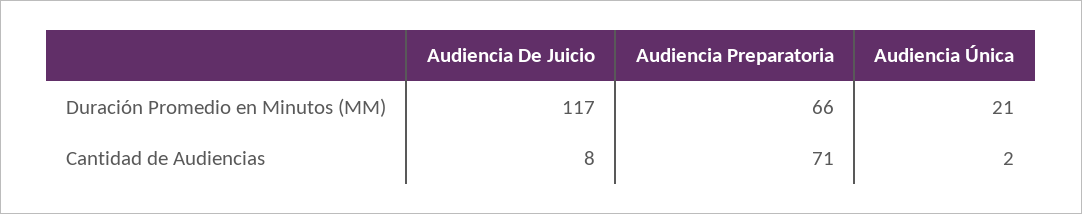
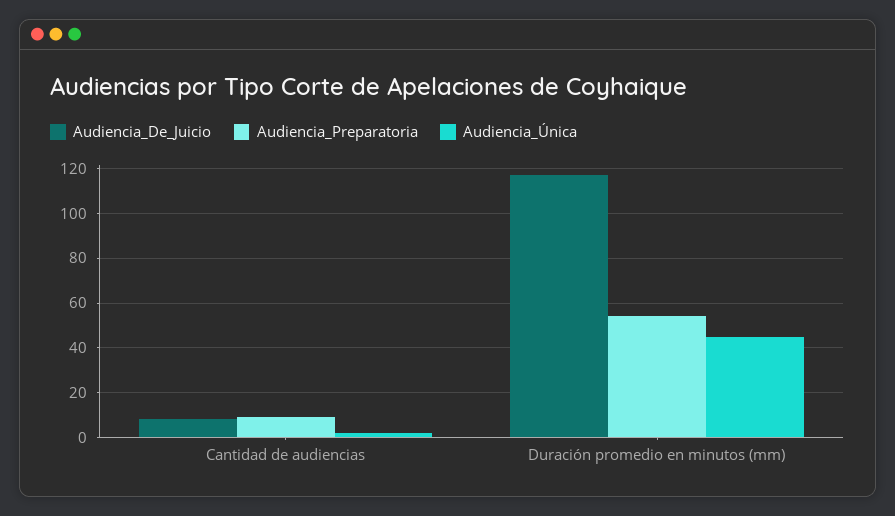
  {
    "Audiencia De Juicio": {
      "Duración Promedio en Minutos (MM)": 117,
      "Cantidad de Audiencias": 8
    },
    "Audiencia Preparatoria": {
-     "Duración Promedio en Minutos (MM)": 66,
+     "Duración Promedio en Minutos (MM)": 55,
-     "Cantidad de Audiencias": 71
+     "Cantidad de Audiencias": 10
    },
    "Audiencia Única": {
-     "Duración Promedio en Minutos (MM)": 21,
+     "Duración Promedio en Minutos (MM)": 45,
      "Cantidad de Audiencias": 2
    }
  }

